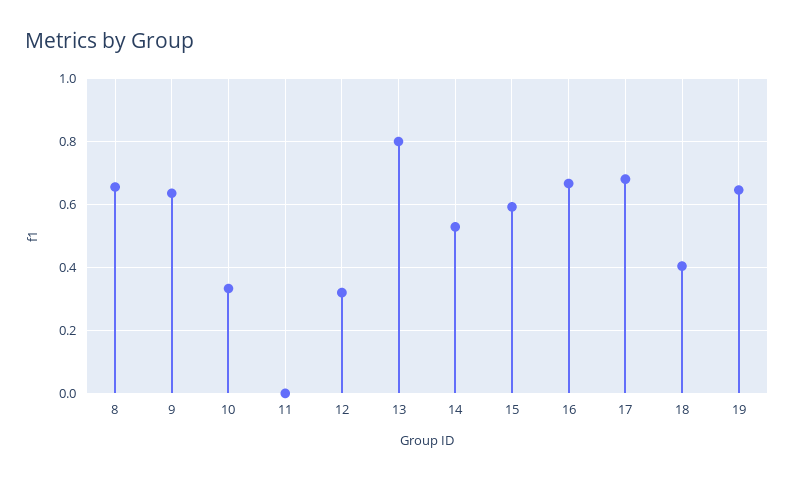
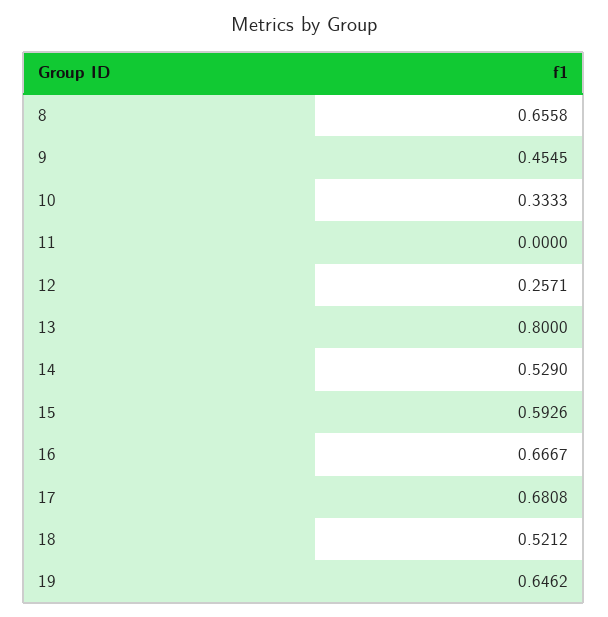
  {
    "8": 0.6558,
-   "9": 0.64,
+   "9": 0.4545,
    "10": 0.3333,
    "11": 0,
-   "12": 0.32,
+   "12": 0.2571,
    "13": 0.8,
    "14": 0.529,
    "15": 0.5926,
    "16": 0.6667,
    "17": 0.6808,
-   "18": 0.4,
+   "18": 0.5212,
    "19": 0.6462
  }

